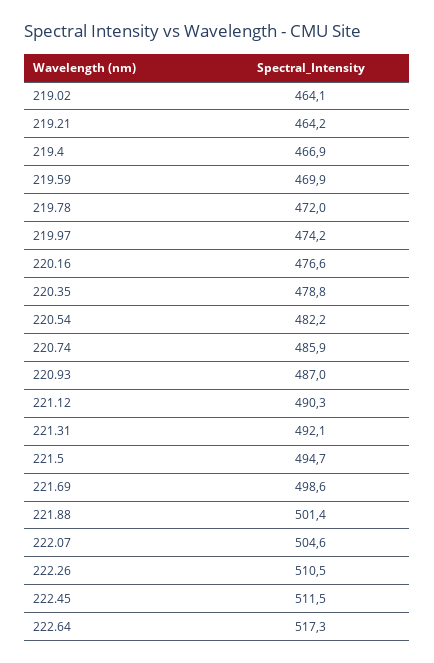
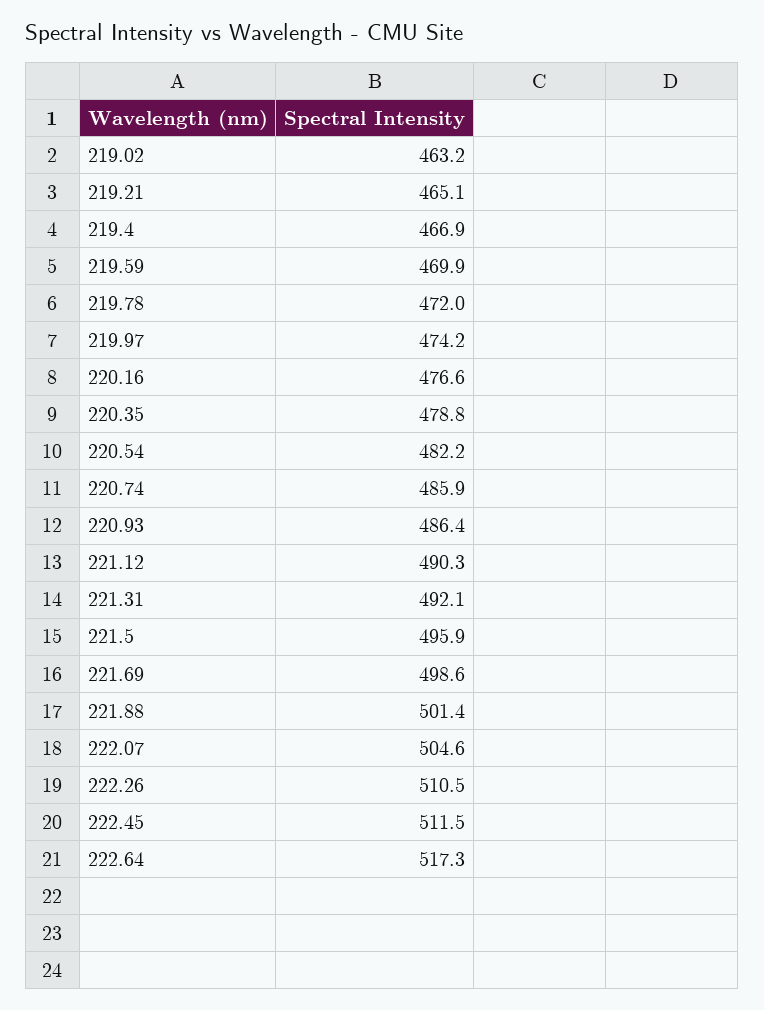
  {
-   "219.02": 464.1,
+   "219.02": 463.2,
-   "219.21": 464.2,
+   "219.21": 465.1,
    "219.4": 466.9,
    "219.59": 469.9,
    "219.78": 472,
    "219.97": 474.2,
    "220.16": 476.6,
    "220.35": 478.8,
    "220.54": 482.2,
    "220.74": 485.9,
-   "220.93": 487,
+   "220.93": 486.4,
    "221.12": 490.3,
    "221.31": 492.1,
-   "221.5": 494.7,
+   "221.5": 495.9,
    "221.69": 498.6,
    "221.88": 501.4,
    "222.07": 504.6,
    "222.26": 510.5,
    "222.45": 511.5,
    "222.64": 517.3
  }

